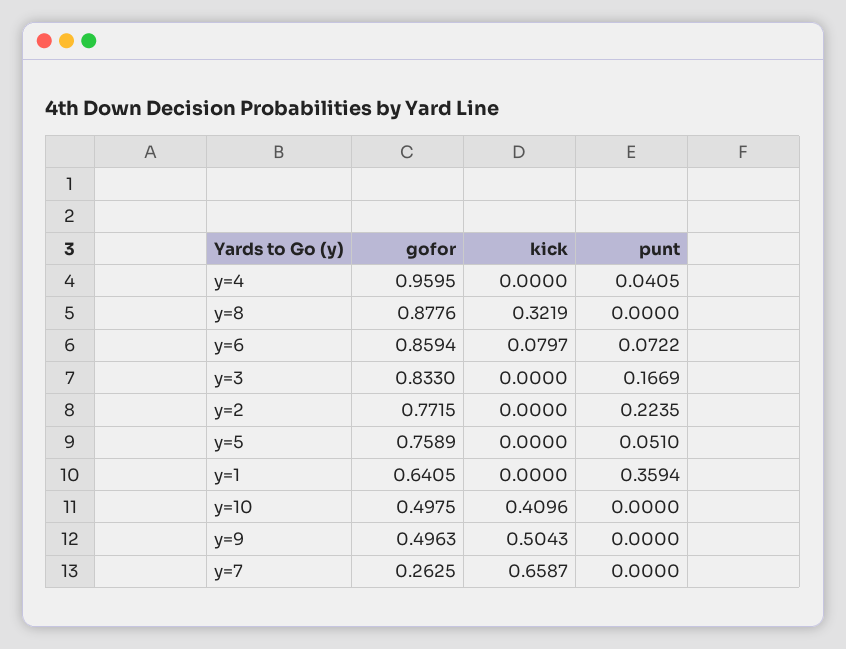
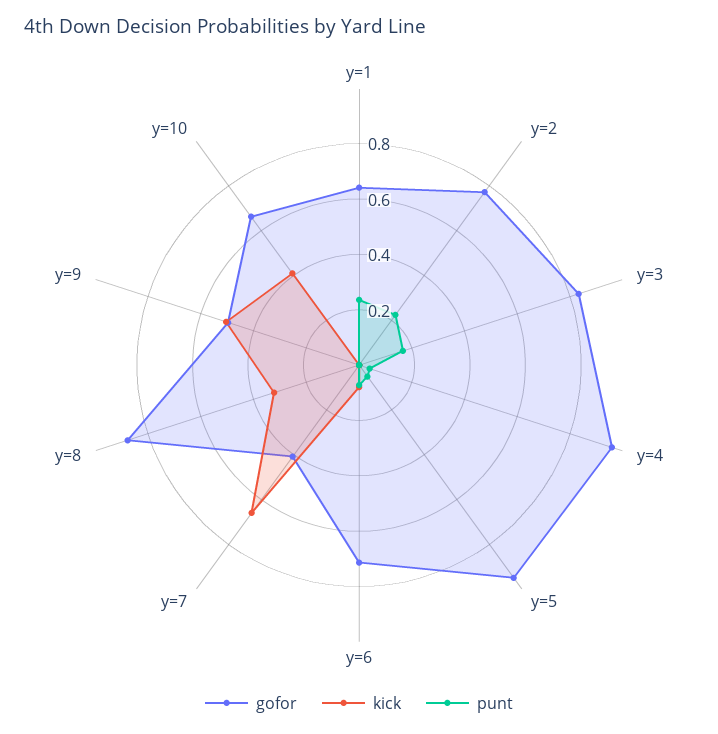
  {
    "gofor": {
      "y=4": 0.9595,
      "y=8": 0.8776,
-     "y=6": 0.8594,
+     "y=6": 0.7,
      "y=3": 0.833,
      "y=2": 0.7715,
-     "y=5": 0.7589,
+     "y=5": 0.95,
      "y=1": 0.6405,
-     "y=10": 0.4975,
+     "y=10": 0.65,
      "y=9": 0.4963,
-     "y=7": 0.2625
+     "y=7": 0.4
    },
    "kick": {
      "y=4": 0,
      "y=8": 0.3219,
      "y=6": 0.0797,
      "y=3": 0,
      "y=2": 0,
      "y=5": 0,
      "y=1": 0,
      "y=10": 0.4096,
      "y=9": 0.5043,
      "y=7": 0.6587
    },
    "punt": {
      "y=4": 0.0405,
      "y=8": 0,
      "y=6": 0.0722,
      "y=3": 0.1669,
      "y=2": 0.2235,
      "y=5": 0.051,
-     "y=1": 0.3594,
+     "y=1": 0.25,
      "y=10": 0,
      "y=9": 0,
      "y=7": 0
    }
  }

